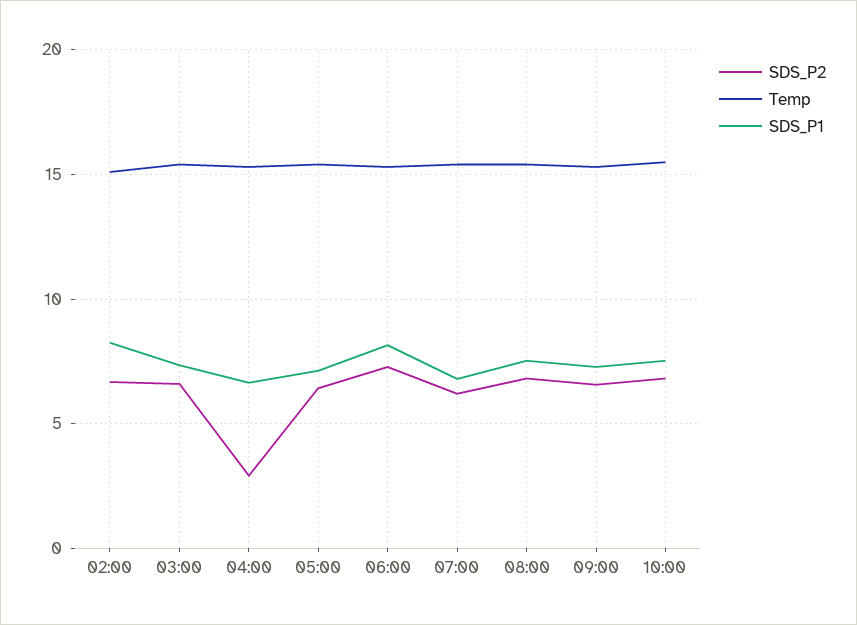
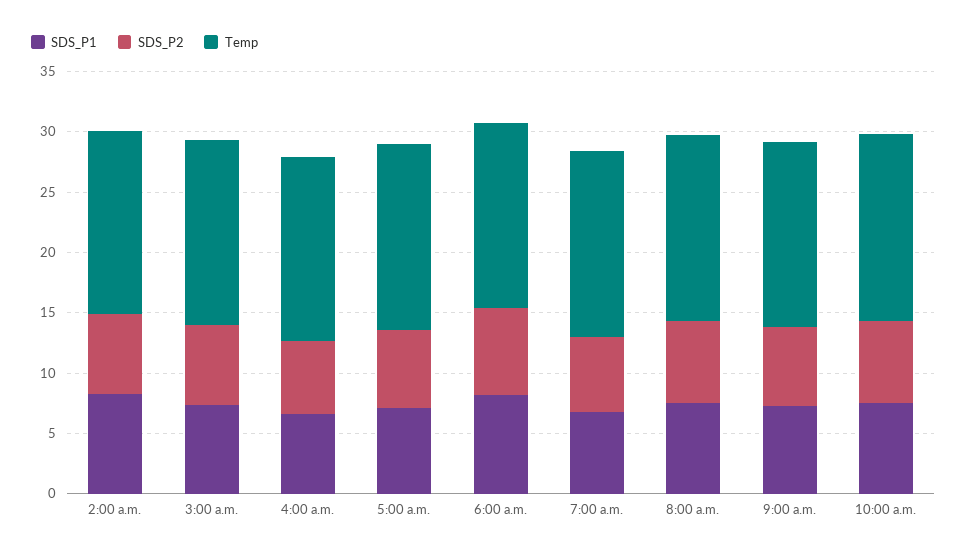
  {
    "SDS_P2": {
      "02:00": 6.5,
      "03:00": 6.5,
-     "04:00": 3,
+     "04:00": 6,
      "05:00": 6.5,
      "06:00": 7.5,
      "07:00": 6,
      "08:00": 7,
      "09:00": 6.5,
      "10:00": 7
    },
    "Temp": {
      "02:00": 15,
      "03:00": 15.5,
      "04:00": 15.5,
      "05:00": 15.5,
      "06:00": 15.5,
      "07:00": 15.5,
      "08:00": 15.5,
      "09:00": 15.5,
      "10:00": 15.5
    },
    "SDS_P1": {
      "02:00": 8.5,
      "03:00": 7.5,
      "04:00": 6.5,
      "05:00": 7,
      "06:00": 8,
      "07:00": 7,
      "08:00": 7.5,
      "09:00": 7.5,
      "10:00": 7.5
    }
  }

